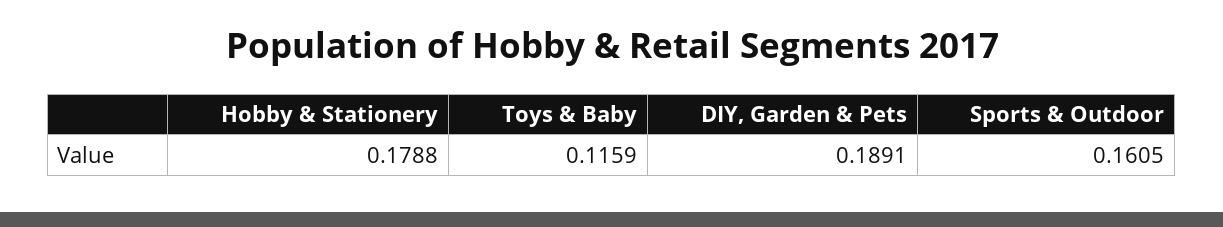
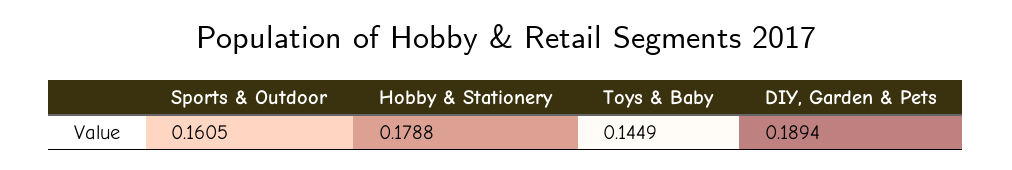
  {
    "Hobby & Stationery": 0.1788,
-   "Toys & Baby": 0.1159,
+   "Toys & Baby": 0.1449,
-   "DIY, Garden & Pets": 0.1891,
+   "DIY, Garden & Pets": 0.1894,
    "Sports & Outdoor": 0.1605
  }

